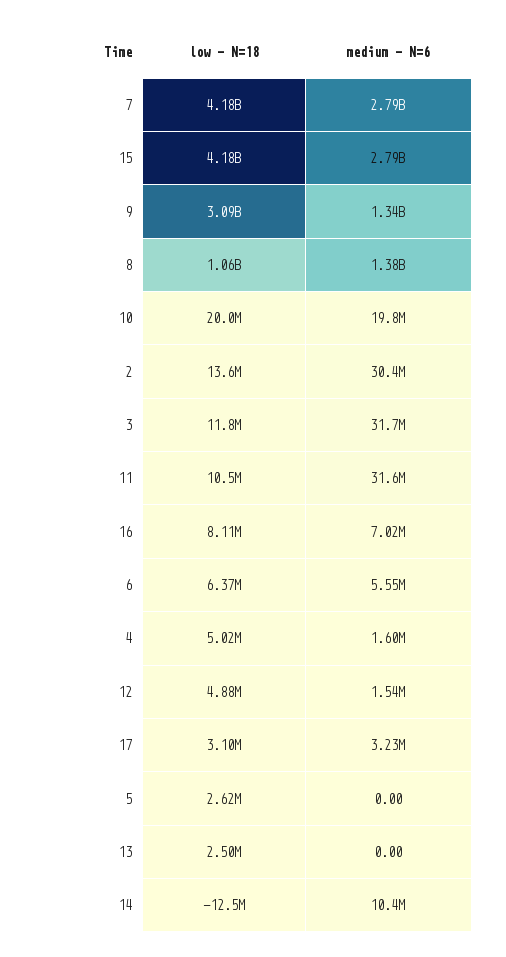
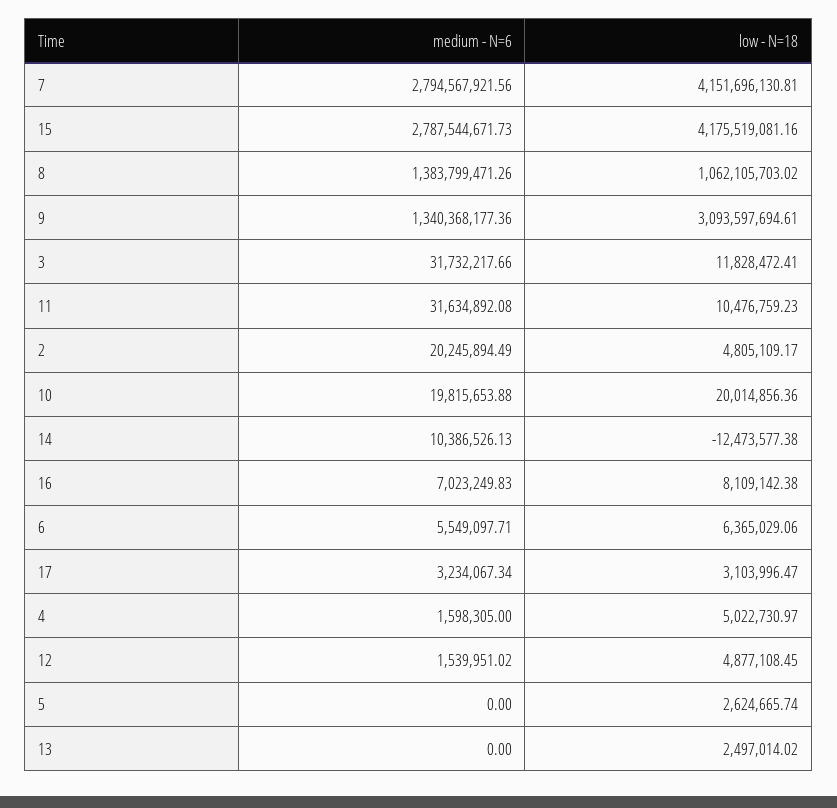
  {
    "low - N=18": {
-     "7": 4180000000,
+     "7": 4151696130.81,
      "15": 4175519081.16,
      "9": 3093597694.61,
      "8": 1062105703.02,
      "10": 20014856.36,
-     "2": 13600000,
+     "2": 4805109.17,
      "3": 11828472.41,
      "11": 10476759.23,
      "16": 8109142.38,
      "6": 6365029.06,
      "4": 5022730.97,
      "12": 4877108.45,
      "17": 3103996.47,
      "5": 2624665.74,
      "13": 2497014.02,
      "14": -12473577.38
    },
    "medium - N=6": {
      "7": 2794567921.56,
      "15": 2787544671.73,
      "9": 1340368177.36,
      "8": 1383799471.26,
      "10": 19815653.88,
-     "2": 30400000,
+     "2": 20245894.49,
      "3": 31732217.66,
      "11": 31634892.08,
      "16": 7023249.83,
      "6": 5549097.71,
      "4": 1598305,
      "12": 1539951.02,
      "17": 3234067.34,
      "5": 0,
      "13": 0,
      "14": 10386526.13
    }
  }

